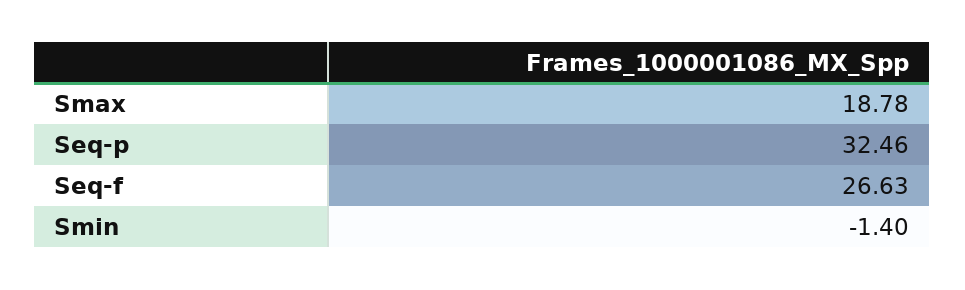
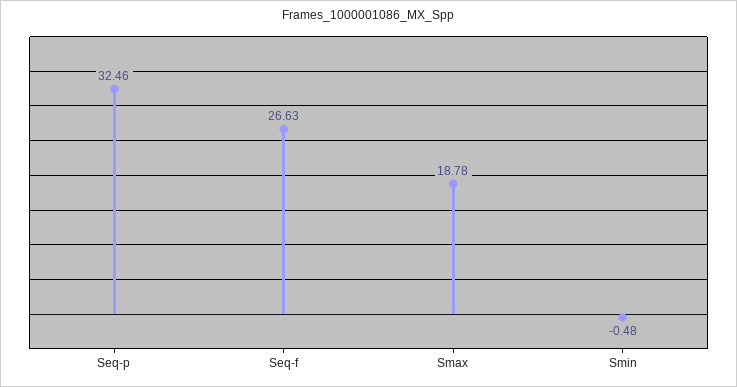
  {
    "Smax": 18.78,
    "Seq-p": 32.46,
    "Seq-f": 26.63,
-   "Smin": -1.4
+   "Smin": -0.48
  }

